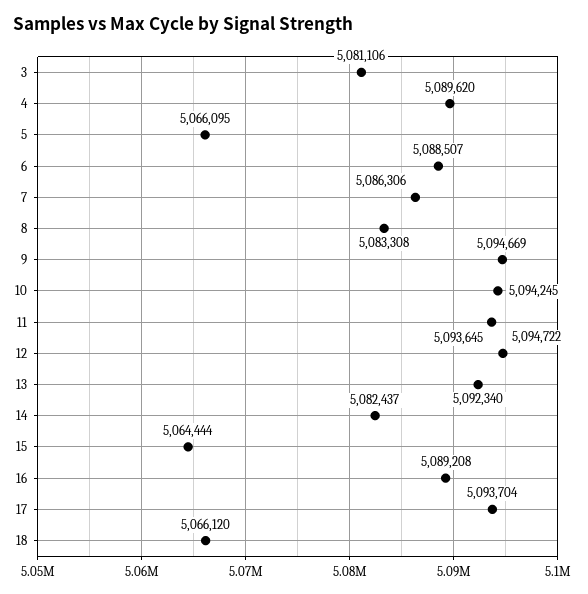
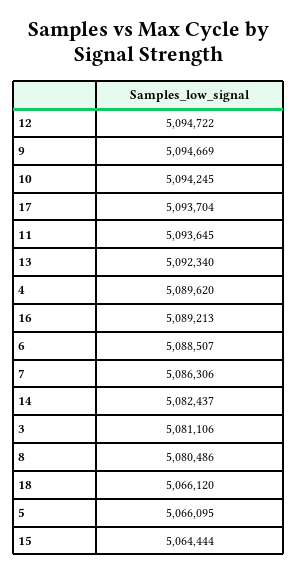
  {
    "3": 5081106,
    "4": 5089620,
    "5": 5066095,
    "6": 5088507,
    "7": 5086306,
-   "8": 5083308,
+   "8": 5080486,
    "9": 5094669,
    "10": 5094245,
    "11": 5093645,
    "12": 5094722,
    "13": 5092340,
    "14": 5082437,
    "15": 5064444,
-   "16": 5089208,
+   "16": 5089213,
    "17": 5093704,
    "18": 5066120
  }

